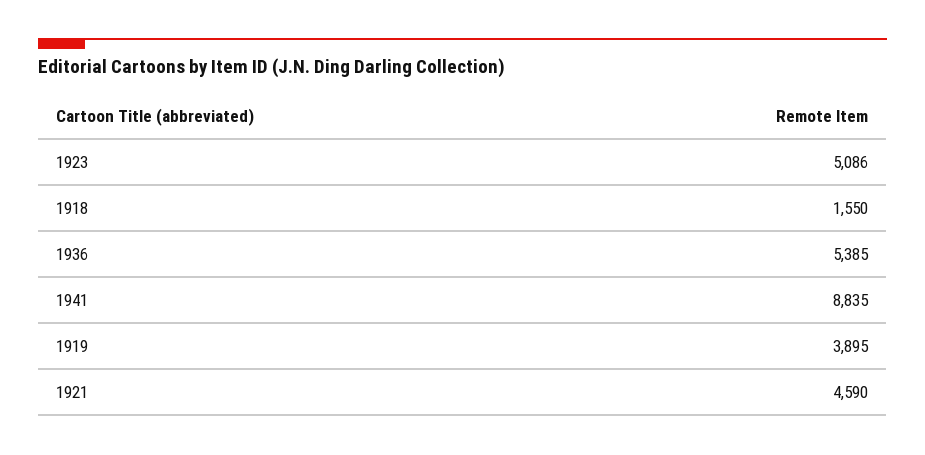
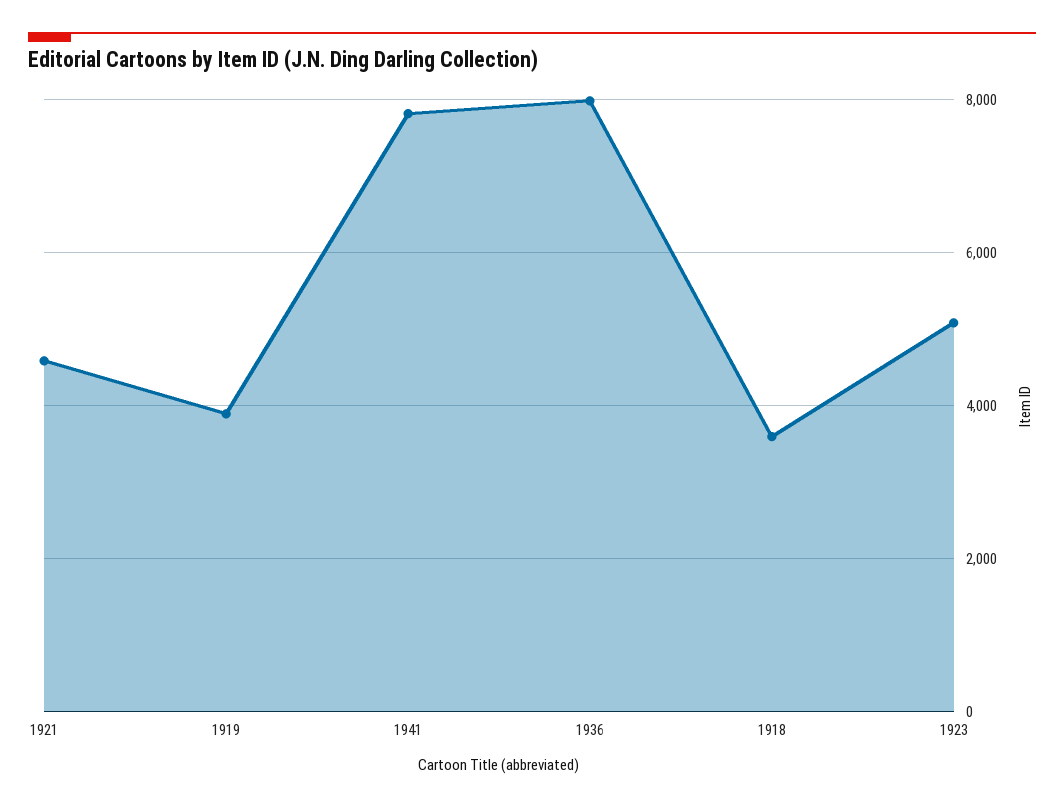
  {
    "1923": 5086,
-   "1918": 1550,
+   "1918": 3600,
-   "1936": 5385,
+   "1936": 8000,
-   "1941": 8835,
+   "1941": 7800,
    "1919": 3895,
    "1921": 4590
  }

